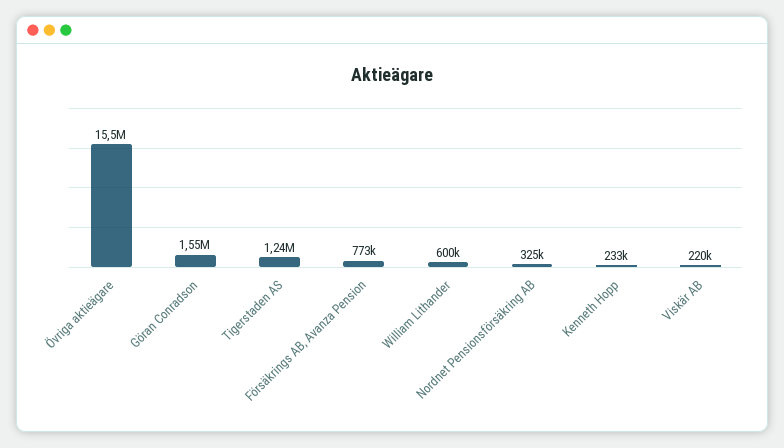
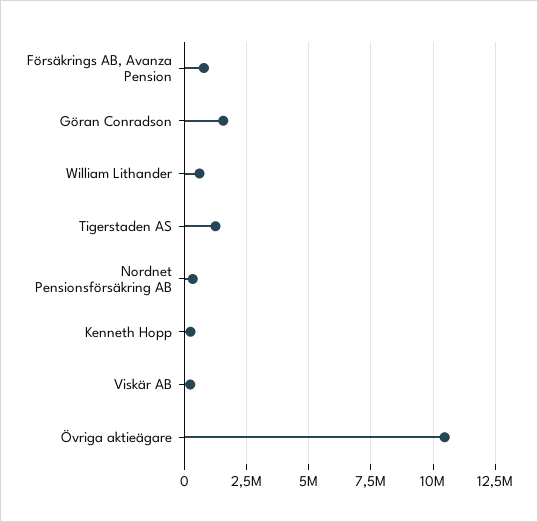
  {
-   "Övriga aktieägare": 15500000,
+   "Övriga aktieägare": 10500000,
    "Göran Conradson": 1550000,
    "Tigerstaden AS": 1240000,
    "Försäkrings AB, Avanza Pension": 773000,
    "William Lithander": 600000,
    "Nordnet Pensionsförsäkring AB": 325000,
    "Kenneth Hopp": 233000,
    "Viskär AB": 220000
  }

